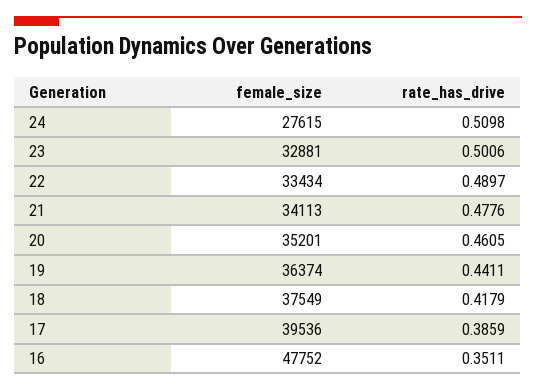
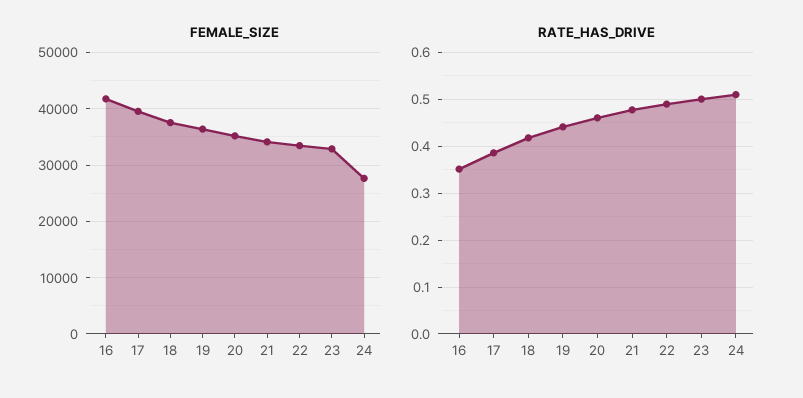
  {
    "female_size": {
      "24": 27615,
      "23": 32881,
      "22": 33434,
      "21": 34113,
      "20": 35201,
      "19": 36374,
      "18": 37549,
      "17": 39536,
-     "16": 47752
+     "16": 42000
    },
    "rate_has_drive": {
      "24": 0.5098,
      "23": 0.5006,
      "22": 0.4897,
      "21": 0.4776,
      "20": 0.4605,
      "19": 0.4411,
      "18": 0.4179,
      "17": 0.3859,
      "16": 0.3511
    }
  }

